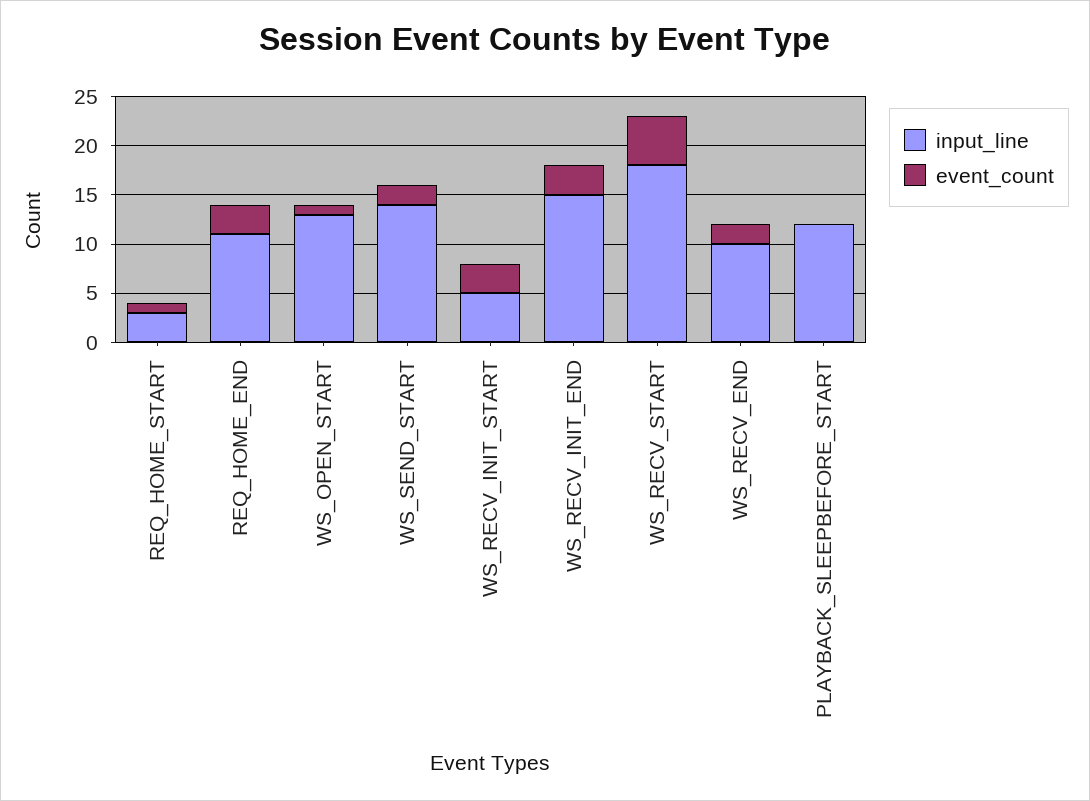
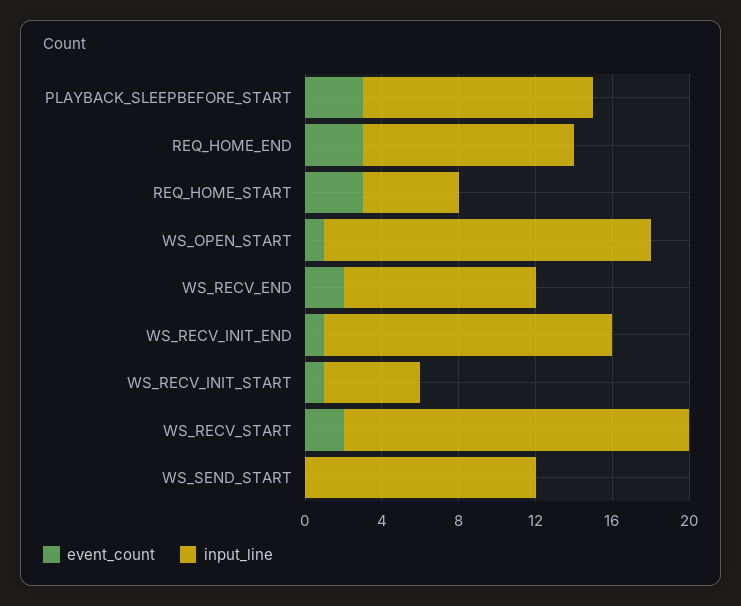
  {
    "input_line": {
-     "REQ_HOME_START": 3,
+     "REQ_HOME_START": 5,
      "REQ_HOME_END": 11,
-     "WS_OPEN_START": 13,
+     "WS_OPEN_START": 17,
-     "WS_SEND_START": 14,
+     "WS_SEND_START": 12,
      "WS_RECV_INIT_START": 5,
      "WS_RECV_INIT_END": 15,
      "WS_RECV_START": 18,
      "WS_RECV_END": 10,
      "PLAYBACK_SLEEPBEFORE_START": 12
    },
    "event_count": {
-     "REQ_HOME_START": 1,
+     "REQ_HOME_START": 3,
      "REQ_HOME_END": 3,
      "WS_OPEN_START": 1,
-     "WS_SEND_START": 2,
+     "WS_SEND_START": 0,
-     "WS_RECV_INIT_START": 3,
+     "WS_RECV_INIT_START": 1,
-     "WS_RECV_INIT_END": 3,
+     "WS_RECV_INIT_END": 1,
-     "WS_RECV_START": 5,
+     "WS_RECV_START": 2,
      "WS_RECV_END": 2,
-     "PLAYBACK_SLEEPBEFORE_START": 0
+     "PLAYBACK_SLEEPBEFORE_START": 3
    }
  }

